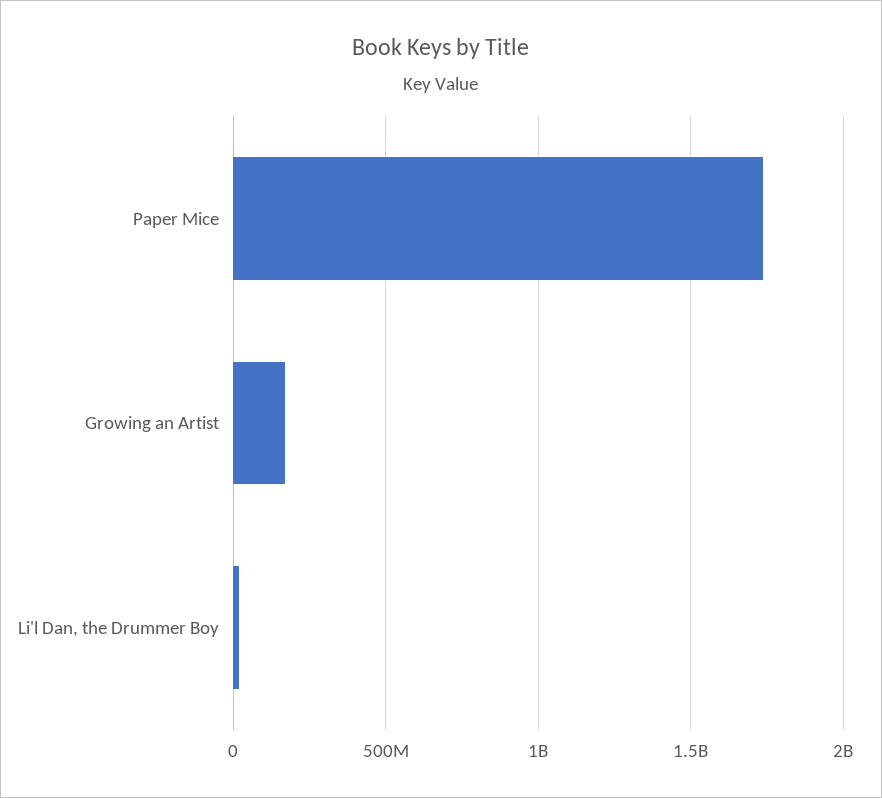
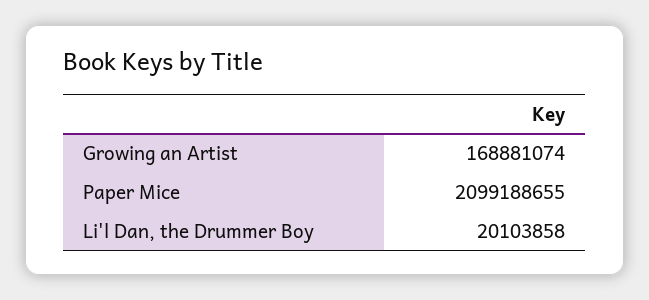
  {
-   "Paper Mice": 1750000000,
+   "Paper Mice": 2099188655,
    "Growing an Artist": 168881074,
    "Li'l Dan, the Drummer Boy": 20103858
  }

